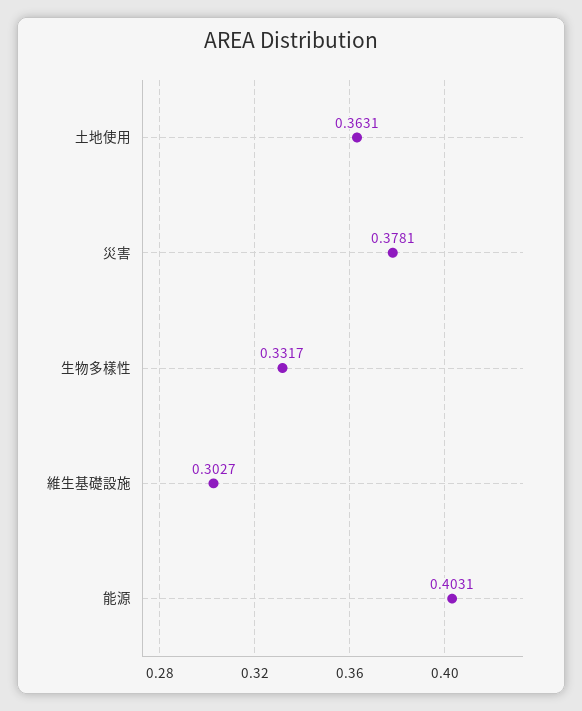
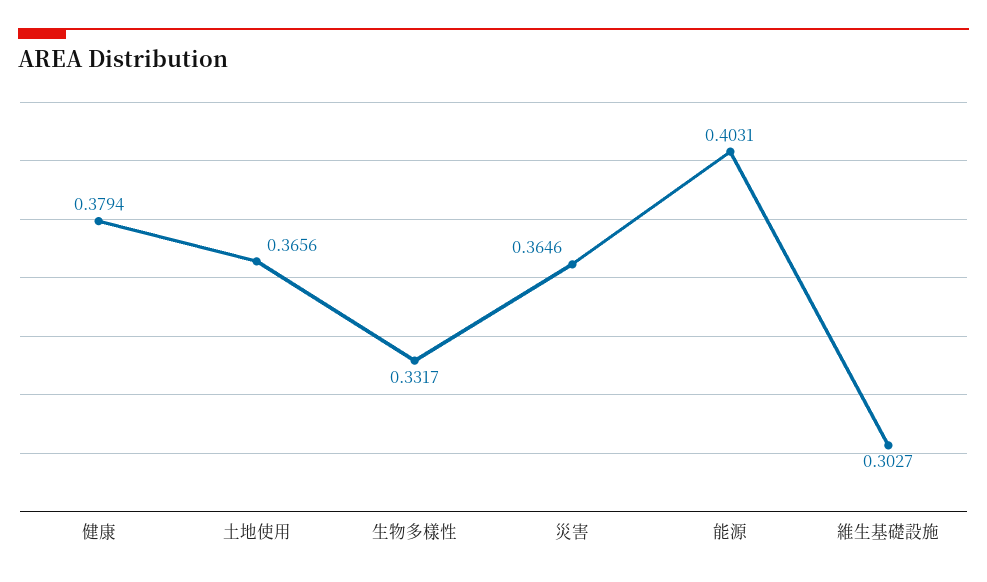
  {
-   "土地使用": 0.3631,
+   "土地使用": 0.3656,
-   "災害": 0.3781,
+   "災害": 0.3646,
    "生物多樣性": 0.3317,
    "維生基礎設施": 0.3027,
-   "能源": 0.4031
+   "能源": 0.4031,
+   "健康": 0.3794
  }

